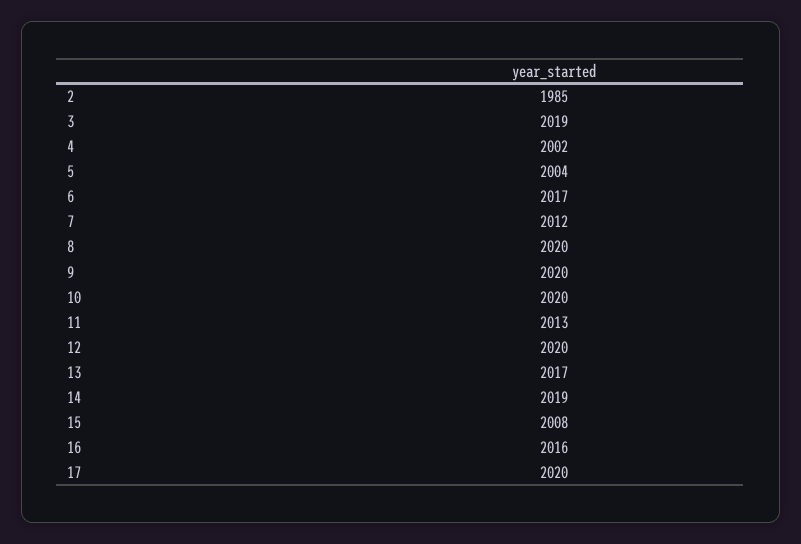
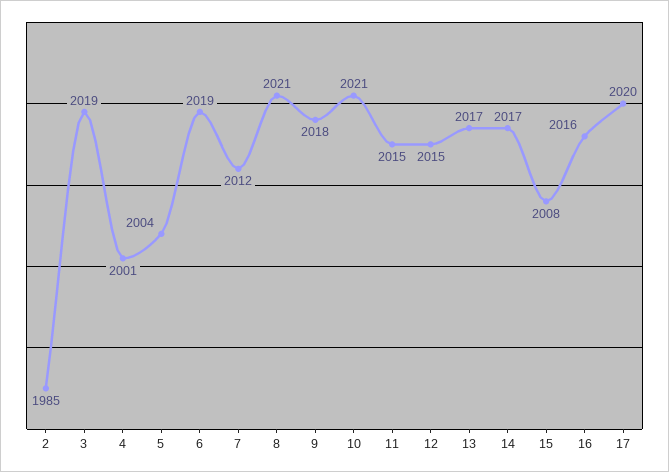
  {
    "2": 1985,
    "3": 2019,
-   "4": 2002,
+   "4": 2001,
    "5": 2004,
-   "6": 2017,
+   "6": 2019,
    "7": 2012,
-   "8": 2020,
+   "8": 2021,
-   "9": 2020,
+   "9": 2018,
-   "10": 2020,
+   "10": 2021,
-   "11": 2013,
+   "11": 2015,
-   "12": 2020,
+   "12": 2015,
    "13": 2017,
-   "14": 2019,
+   "14": 2017,
    "15": 2008,
    "16": 2016,
    "17": 2020
  }

